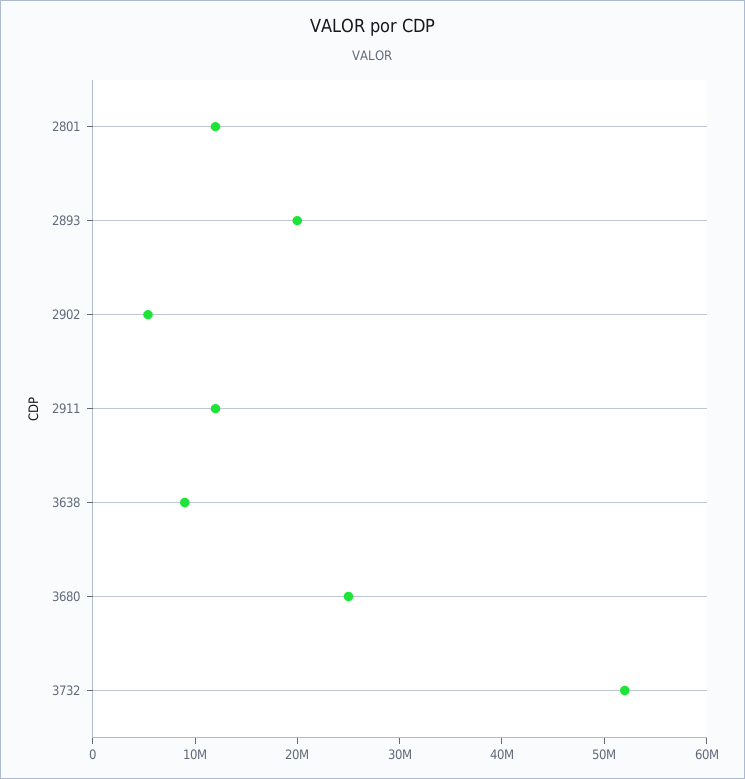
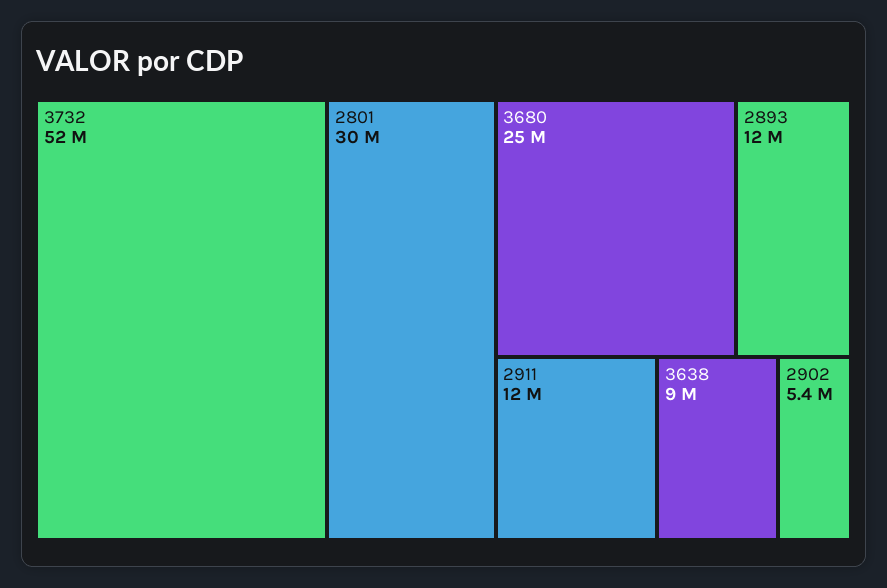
  {
-   "2801": 12000000,
+   "2801": 30000000,
-   "2893": 20000000,
+   "2893": 12000000,
    "2902": 5400000,
    "2911": 12000000,
    "3638": 9000000,
    "3680": 25000000,
    "3732": 52000000
  }

